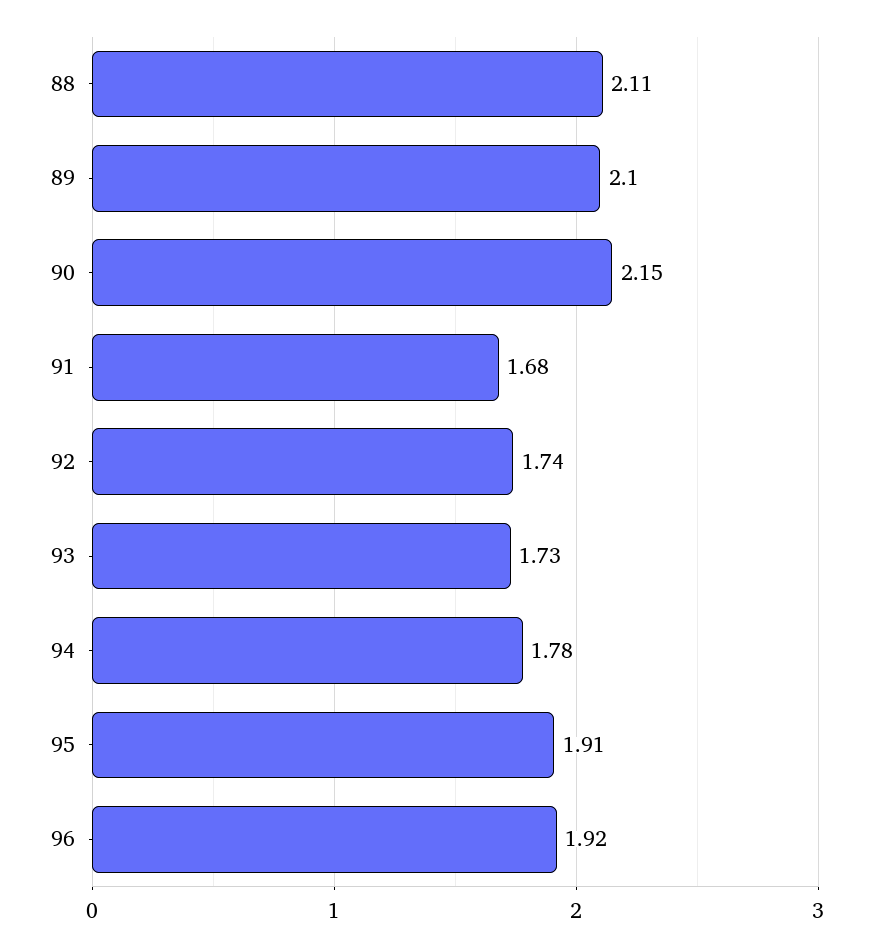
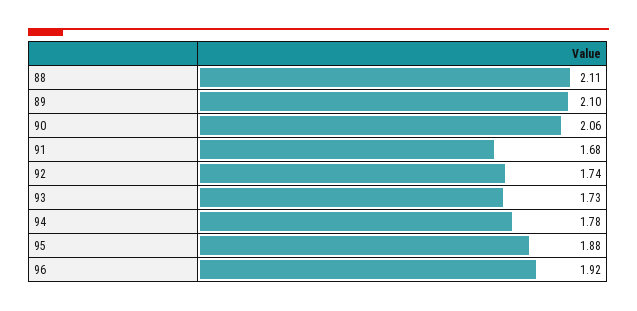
  {
    "88": 2.11,
    "89": 2.1,
-   "90": 2.15,
+   "90": 2.06,
    "91": 1.68,
    "92": 1.74,
    "93": 1.73,
    "94": 1.78,
-   "95": 1.91,
+   "95": 1.88,
    "96": 1.92
  }

